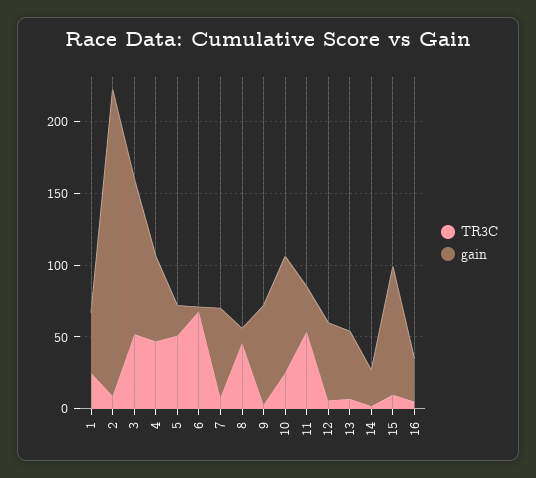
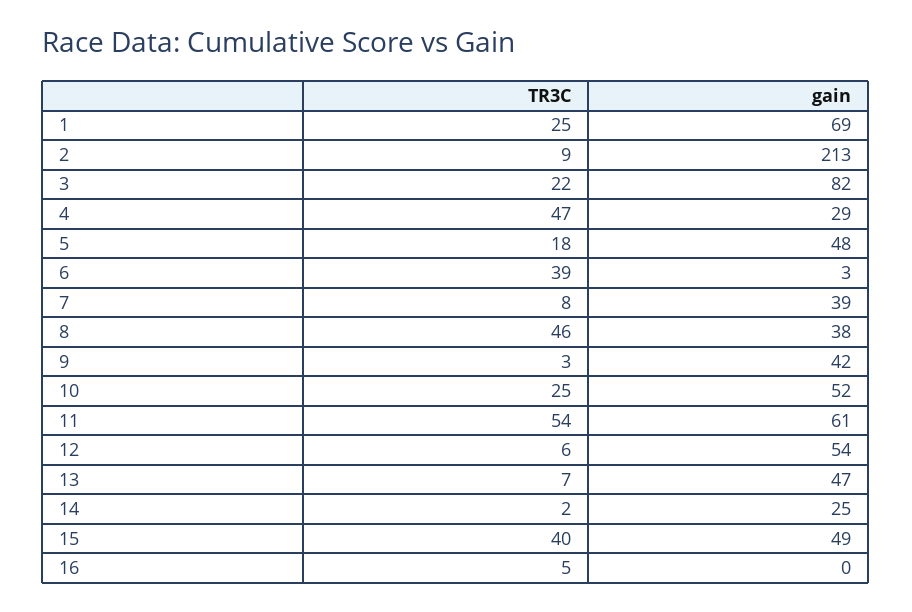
  {
    "TR3C": {
      "1": 25,
      "2": 9,
-     "3": 50,
+     "3": 22,
      "4": 47,
-     "5": 50,
+     "5": 18,
-     "6": 70,
+     "6": 39,
      "7": 8,
      "8": 46,
      "9": 3,
      "10": 25,
      "11": 54,
      "12": 6,
      "13": 7,
      "14": 2,
-     "15": 10,
+     "15": 40,
      "16": 5
    },
    "gain": {
-     "1": 40,
+     "1": 69,
      "2": 213,
-     "3": 110,
+     "3": 82,
-     "4": 60,
+     "4": 29,
-     "5": 20,
+     "5": 48,
      "6": 3,
-     "7": 60,
+     "7": 39,
-     "8": 10,
+     "8": 38,
-     "9": 70,
+     "9": 42,
-     "10": 80,
+     "10": 52,
-     "11": 30,
+     "11": 61,
      "12": 54,
      "13": 47,
      "14": 25,
-     "15": 90,
+     "15": 49,
-     "16": 30
+     "16": 0
    }
  }

